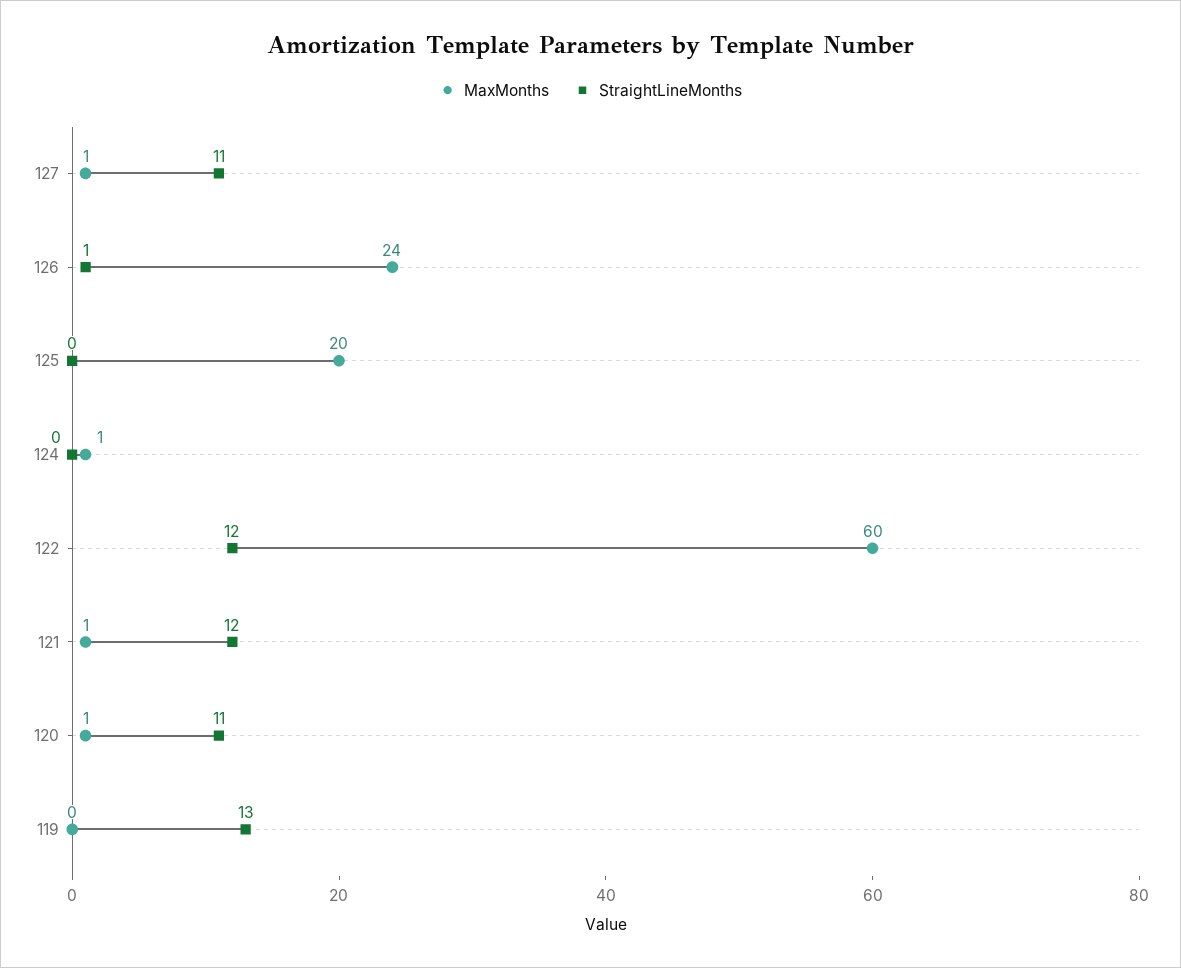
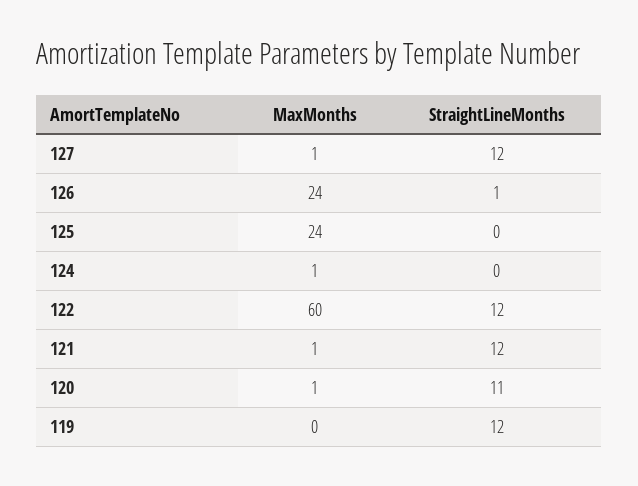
  {
    "MaxMonths": {
      "127": 1,
      "126": 24,
-     "125": 20,
+     "125": 24,
      "124": 1,
      "122": 60,
      "121": 1,
      "120": 1,
      "119": 0
    },
    "StraightLineMonths": {
-     "127": 11,
+     "127": 12,
      "126": 1,
      "125": 0,
      "124": 0,
      "122": 12,
      "121": 12,
      "120": 11,
-     "119": 13
+     "119": 12
    }
  }

